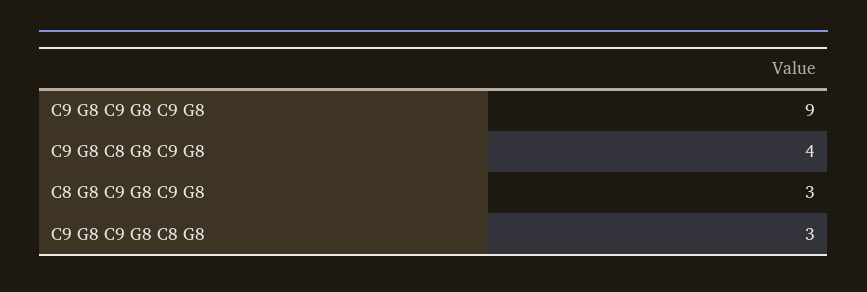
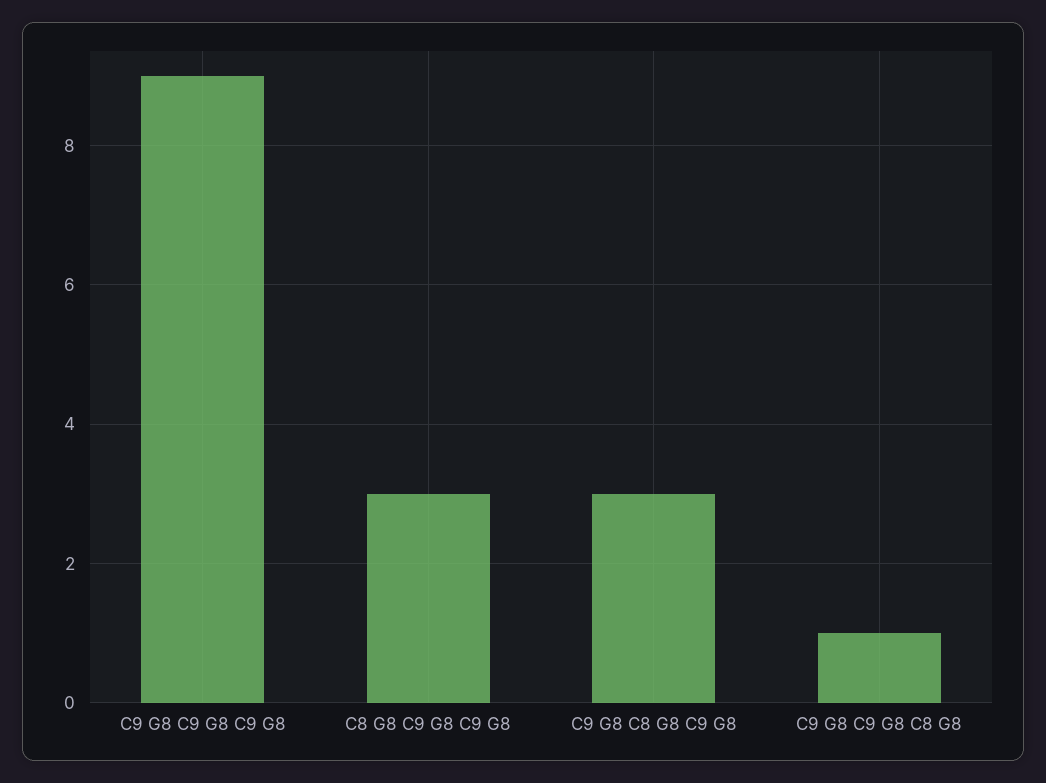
  {
    "C9 G8 C9 G8 C9 G8": 9,
-   "C9 G8 C8 G8 C9 G8": 4,
+   "C9 G8 C8 G8 C9 G8": 3,
    "C8 G8 C9 G8 C9 G8": 3,
-   "C9 G8 C9 G8 C8 G8": 3
+   "C9 G8 C9 G8 C8 G8": 1
  }

